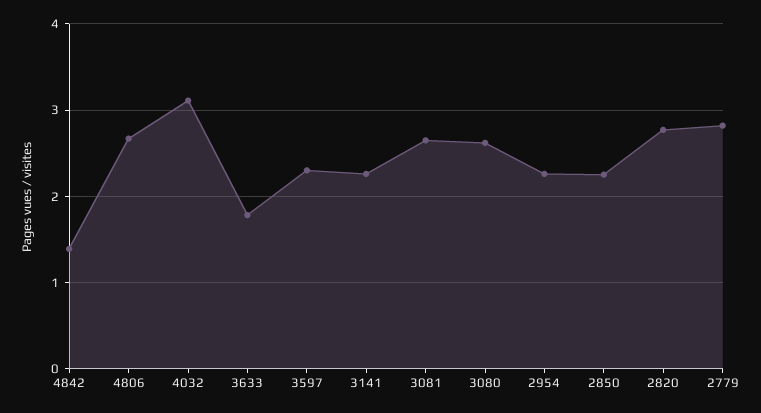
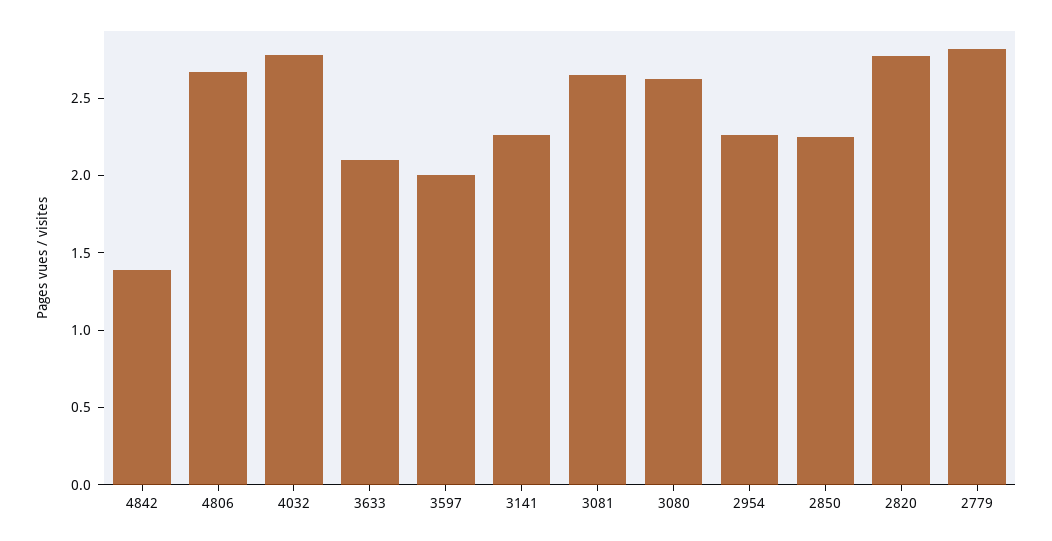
  {
    "4842": 1.4,
    "4806": 2.7,
-   "4032": 3.1,
+   "4032": 2.8,
-   "3633": 1.8,
+   "3633": 2.1,
-   "3597": 2.3,
+   "3597": 2,
    "3141": 2.3,
    "3081": 2.7,
    "3080": 2.6,
    "2954": 2.3,
    "2850": 2.3,
    "2820": 2.8,
    "2779": 2.8
  }

